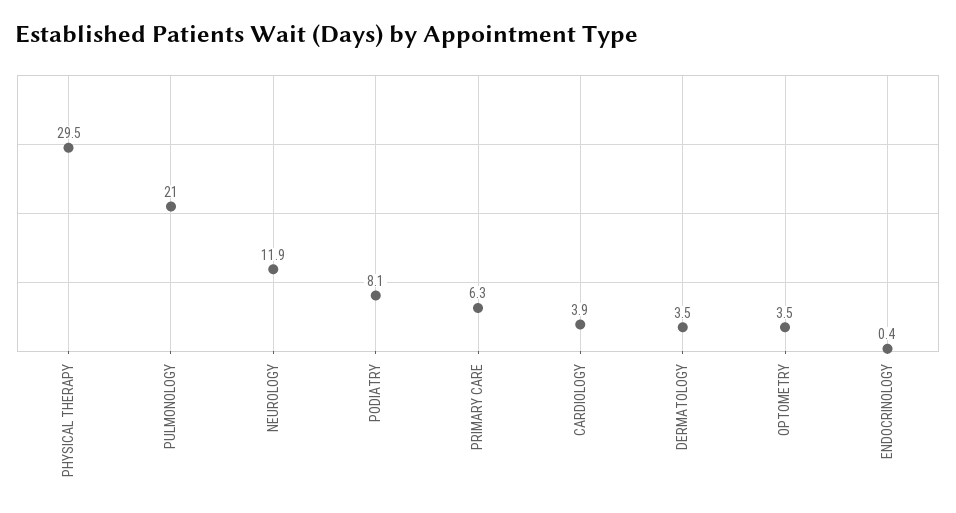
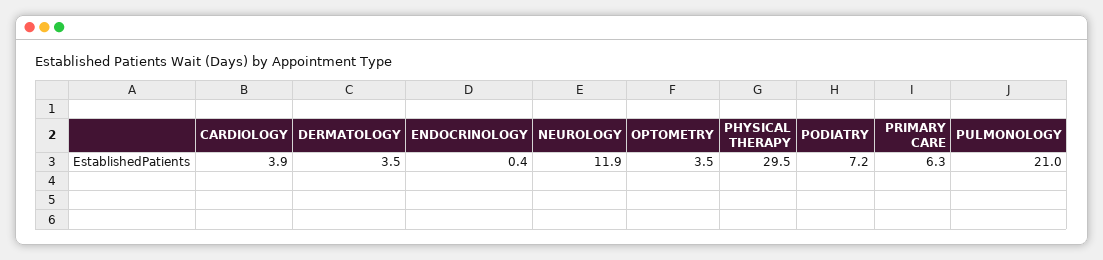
  {
    "PHYSICAL THERAPY": 29.5,
    "PULMONOLOGY": 21,
    "NEUROLOGY": 11.9,
-   "PODIATRY": 8.1,
+   "PODIATRY": 7.2,
    "PRIMARY CARE": 6.3,
    "CARDIOLOGY": 3.9,
    "DERMATOLOGY": 3.5,
    "OPTOMETRY": 3.5,
    "ENDOCRINOLOGY": 0.4
  }

